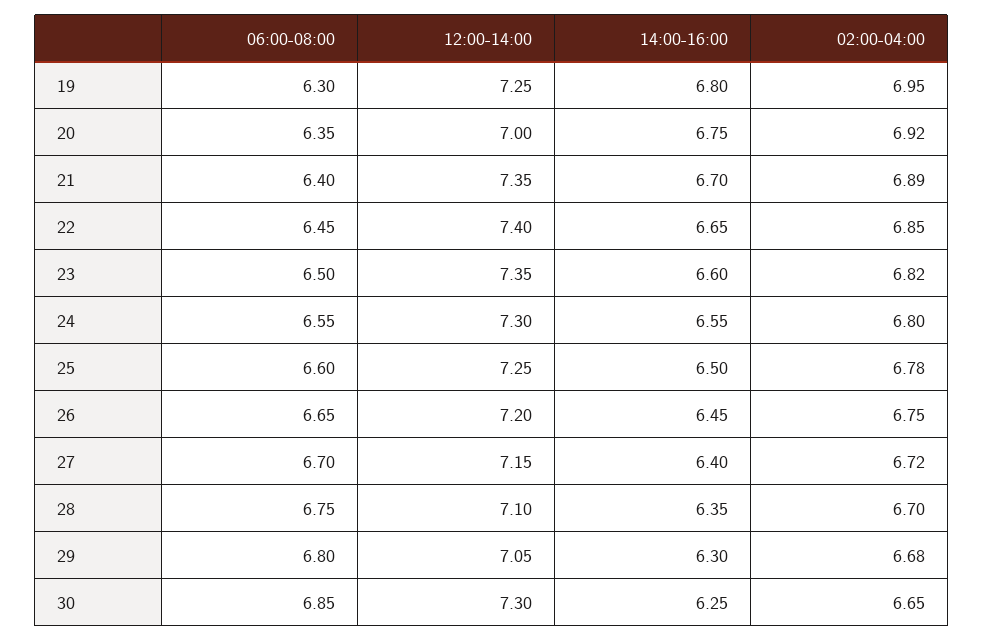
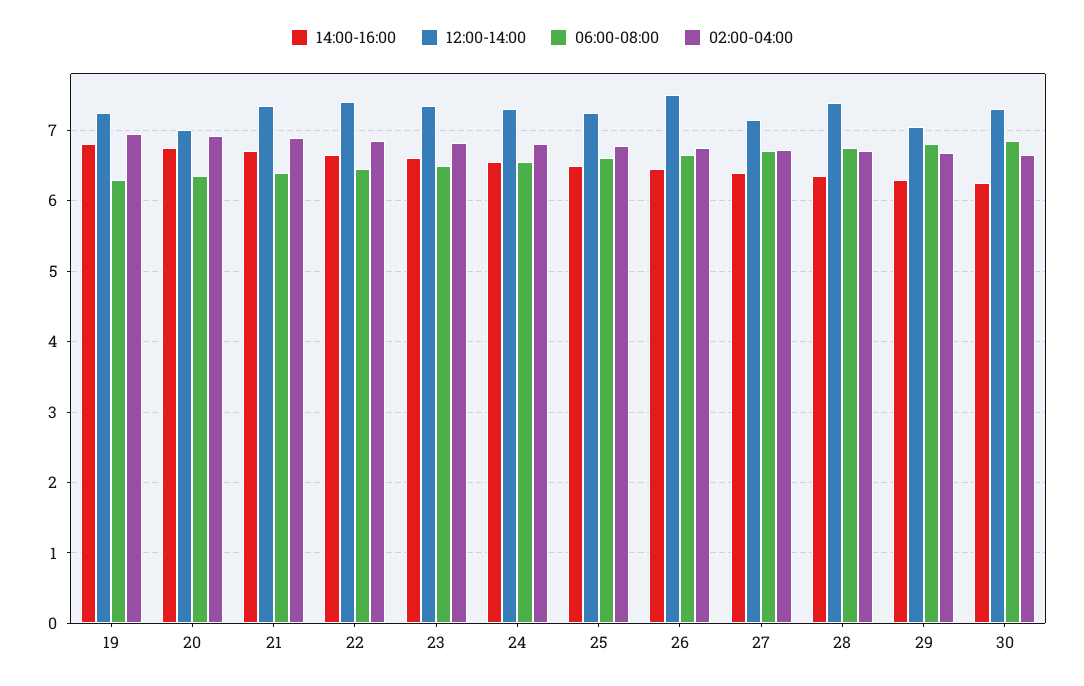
  {
    "06:00-08:00": {
      "19": 6.3,
      "20": 6.35,
      "21": 6.4,
      "22": 6.45,
      "23": 6.5,
      "24": 6.55,
      "25": 6.6,
      "26": 6.65,
      "27": 6.7,
      "28": 6.75,
      "29": 6.8,
      "30": 6.85
    },
    "12:00-14:00": {
      "19": 7.25,
      "20": 7,
      "21": 7.35,
      "22": 7.4,
      "23": 7.35,
      "24": 7.3,
      "25": 7.25,
-     "26": 7.2,
+     "26": 7.5,
      "27": 7.15,
-     "28": 7.1,
+     "28": 7.4,
      "29": 7.05,
      "30": 7.3
    },
    "14:00-16:00": {
      "19": 6.8,
      "20": 6.75,
      "21": 6.7,
      "22": 6.65,
      "23": 6.6,
      "24": 6.55,
      "25": 6.5,
      "26": 6.45,
      "27": 6.4,
      "28": 6.35,
      "29": 6.3,
      "30": 6.25
    },
    "02:00-04:00": {
      "19": 6.95,
      "20": 6.92,
      "21": 6.89,
      "22": 6.85,
      "23": 6.82,
      "24": 6.8,
      "25": 6.78,
      "26": 6.75,
      "27": 6.72,
      "28": 6.7,
      "29": 6.68,
      "30": 6.65
    }
  }

